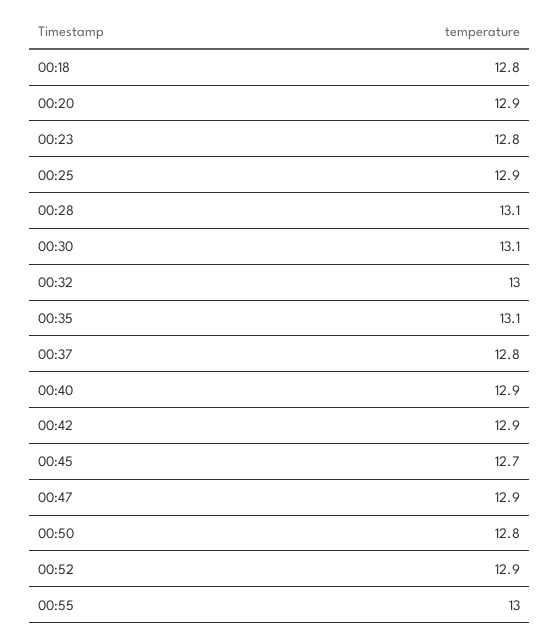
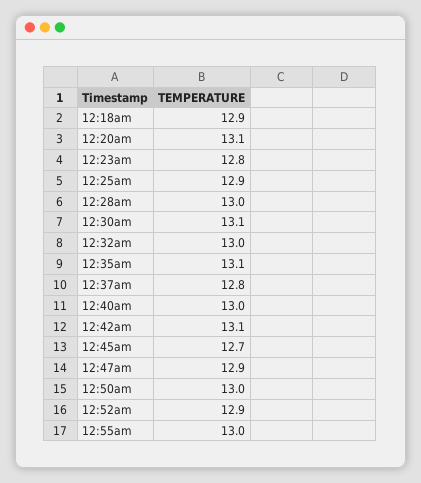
  {
-   "00:18": 12.8,
+   "00:18": 12.9,
-   "00:20": 12.9,
+   "00:20": 13.1,
    "00:23": 12.8,
    "00:25": 12.9,
-   "00:28": 13.1,
+   "00:28": 13,
    "00:30": 13.1,
    "00:32": 13,
    "00:35": 13.1,
    "00:37": 12.8,
-   "00:40": 12.9,
+   "00:40": 13,
-   "00:42": 12.9,
+   "00:42": 13.1,
    "00:45": 12.7,
    "00:47": 12.9,
-   "00:50": 12.8,
+   "00:50": 13,
    "00:52": 12.9,
    "00:55": 13
  }

